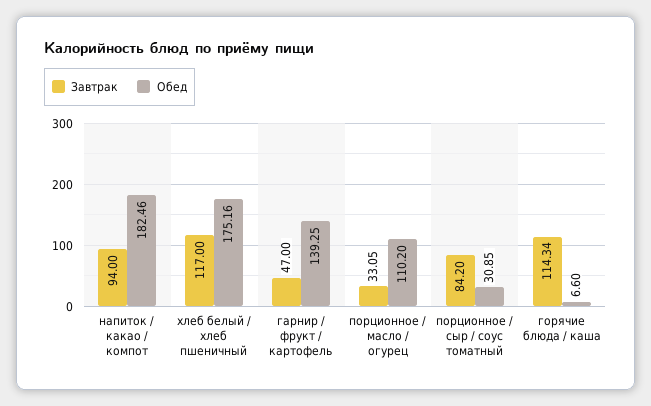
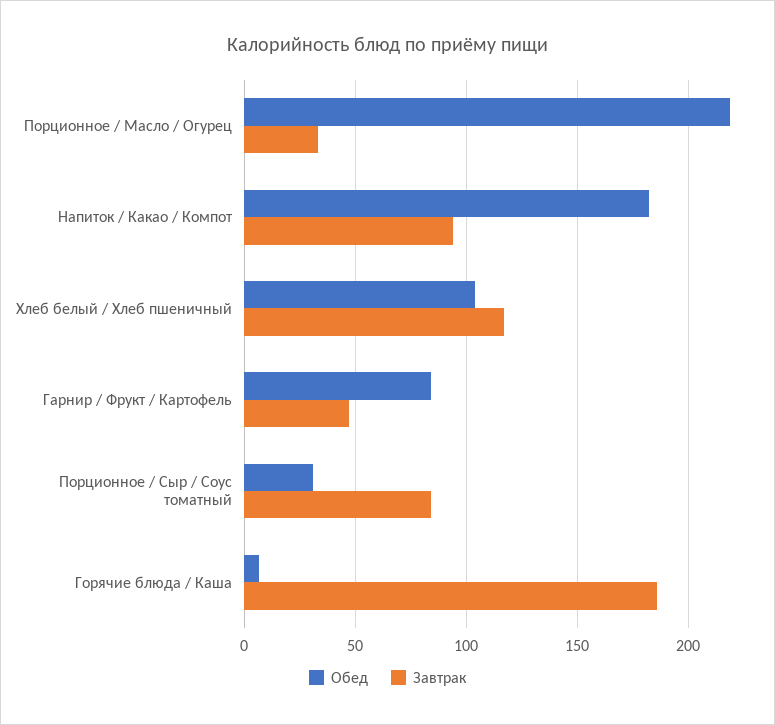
  {
    "Завтрак": {
      "напиток / какао / компот": 94,
      "хлеб белый / хлеб пшеничный": 117,
      "гарнир / фрукт / картофель": 47,
      "порционное / масло / огурец": 33.05,
      "порционное / сыр / соус томатный": 84.2,
-     "горячие блюда / каша": 114.34
+     "горячие блюда / каша": 185
    },
    "Обед": {
      "напиток / какао / компот": 182.46,
-     "хлеб белый / хлеб пшеничный": 175.16,
+     "хлеб белый / хлеб пшеничный": 105,
-     "гарнир / фрукт / картофель": 139.25,
+     "гарнир / фрукт / картофель": 85,
-     "порционное / масло / огурец": 110.2,
+     "порционное / масло / огурец": 220,
      "порционное / сыр / соус томатный": 30.85,
      "горячие блюда / каша": 6.6
    }
  }

